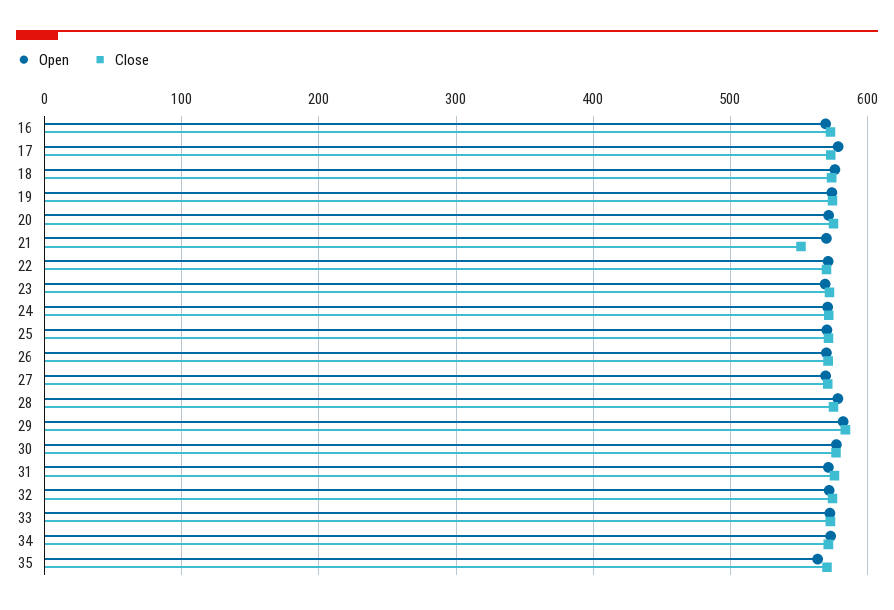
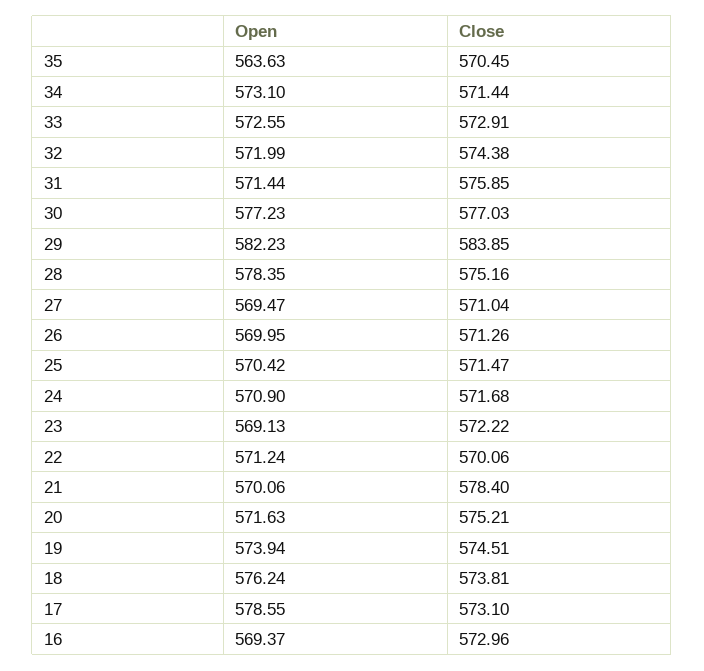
  {
    "Open": {
      "16": 569.37,
      "17": 578.55,
      "18": 576.24,
      "19": 573.94,
      "20": 571.63,
      "21": 570.06,
      "22": 571.24,
      "23": 569.13,
      "24": 570.9,
      "25": 570.42,
      "26": 569.95,
      "27": 569.47,
      "28": 578.35,
      "29": 582.23,
      "30": 577.23,
      "31": 571.44,
      "32": 571.99,
      "33": 572.55,
      "34": 573.1,
      "35": 563.63
    },
    "Close": {
      "16": 572.96,
      "17": 573.1,
      "18": 573.81,
      "19": 574.51,
      "20": 575.21,
-     "21": 550,
+     "21": 578.4,
      "22": 570.06,
      "23": 572.22,
      "24": 571.68,
      "25": 571.47,
      "26": 571.26,
      "27": 571.04,
      "28": 575.16,
      "29": 583.85,
      "30": 577.03,
      "31": 575.85,
      "32": 574.38,
      "33": 572.91,
      "34": 571.44,
      "35": 570.45
    }
  }

